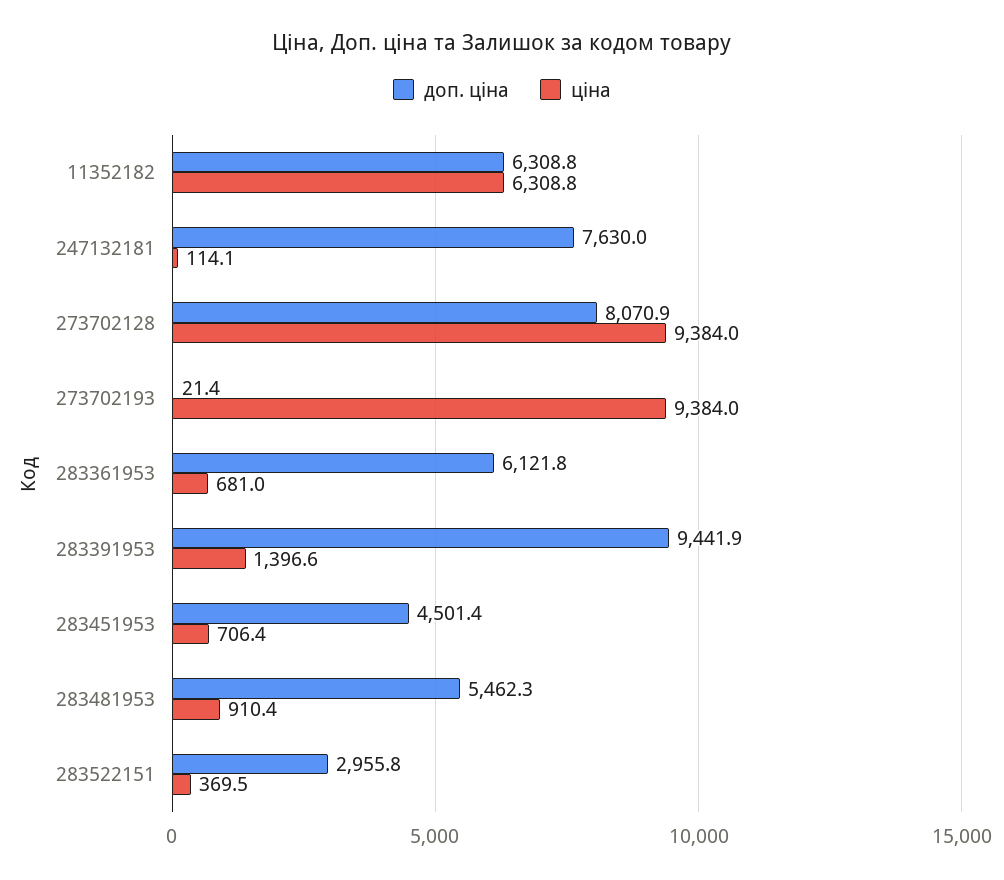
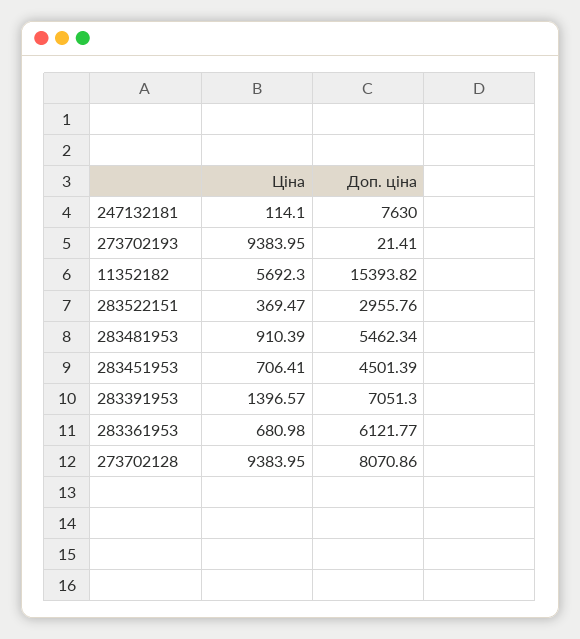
  {
    "доп. ціна": {
-     "11352182": 6308.8,
+     "11352182": 15393.82,
      "247132181": 7630,
      "273702128": 8070.86,
      "273702193": 21.41,
      "283361953": 6121.77,
-     "283391953": 9441.9,
+     "283391953": 7051.3,
      "283451953": 4501.39,
      "283481953": 5462.34,
      "283522151": 2955.76
    },
    "ціна": {
-     "11352182": 6308.8,
+     "11352182": 5692.3,
      "247132181": 114.1,
      "273702128": 9383.95,
      "273702193": 9383.95,
      "283361953": 680.98,
      "283391953": 1396.57,
      "283451953": 706.41,
      "283481953": 910.39,
      "283522151": 369.47
    }
  }

